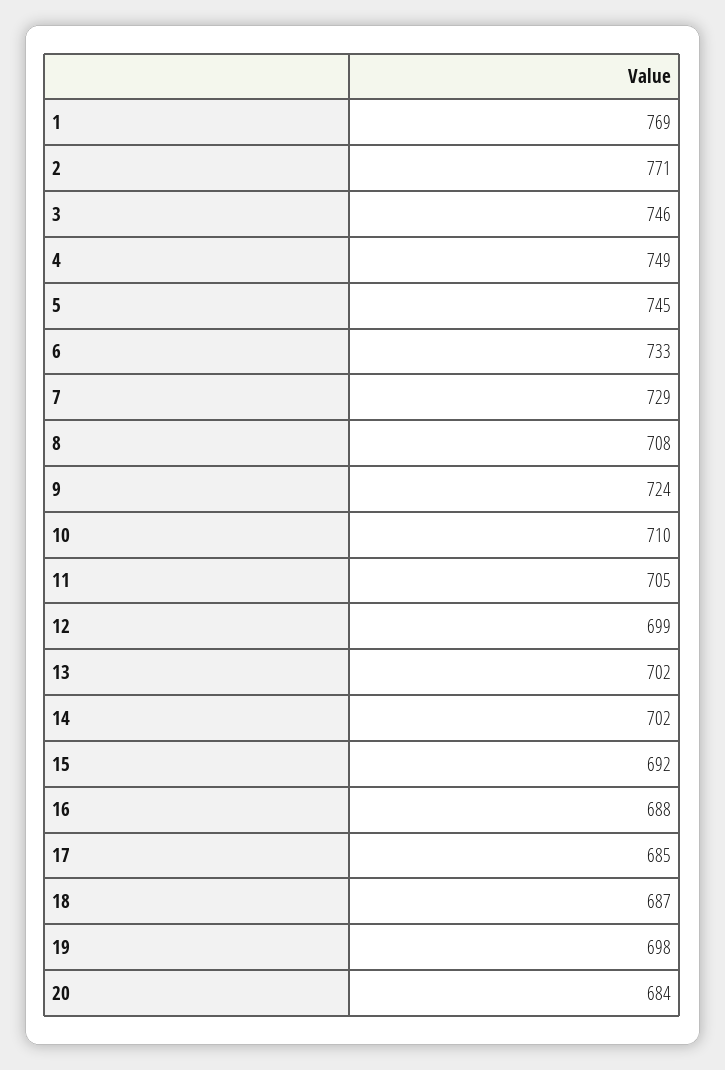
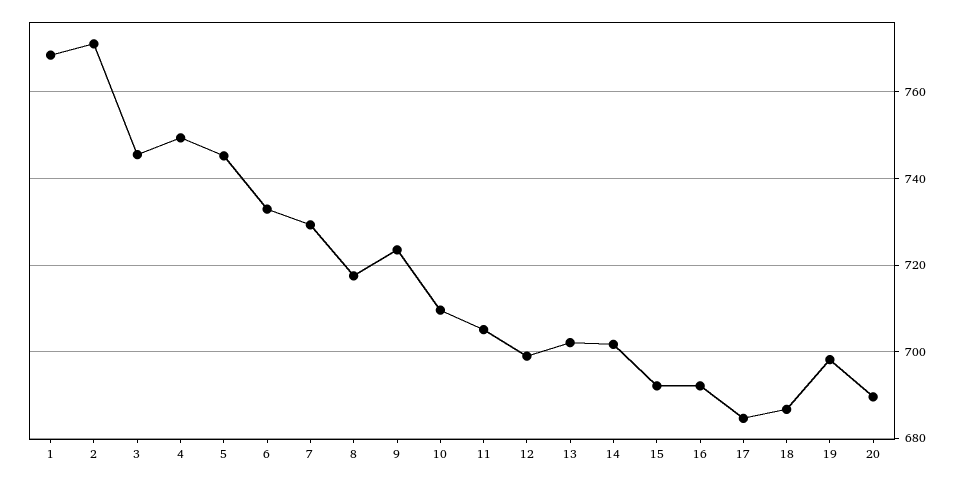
  {
    "1": 769,
    "2": 771,
    "3": 746,
    "4": 749,
    "5": 745,
    "6": 733,
    "7": 729,
-   "8": 708,
+   "8": 718,
    "9": 724,
    "10": 710,
    "11": 705,
    "12": 699,
    "13": 702,
    "14": 702,
    "15": 692,
-   "16": 688,
+   "16": 692,
    "17": 685,
    "18": 687,
    "19": 698,
-   "20": 684
+   "20": 690
  }

